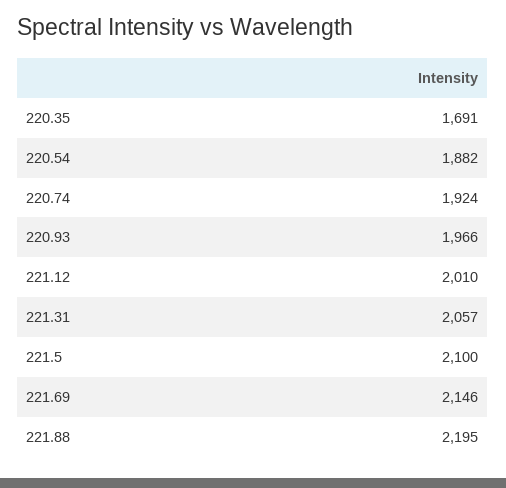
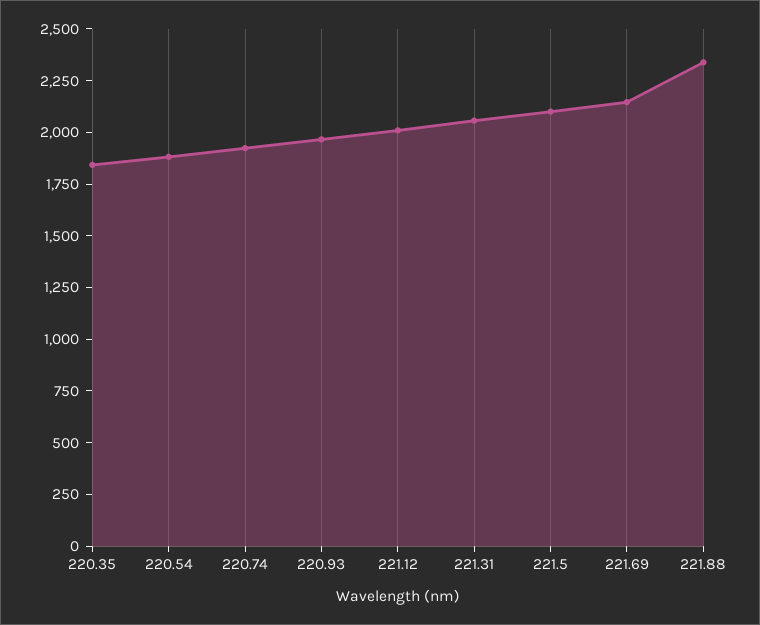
  {
-   "220.35": 1691,
+   "220.35": 1850,
    "220.54": 1882,
    "220.74": 1924,
    "220.93": 1966,
    "221.12": 2010,
    "221.31": 2057,
    "221.5": 2100,
    "221.69": 2146,
-   "221.88": 2195
+   "221.88": 2350
  }

